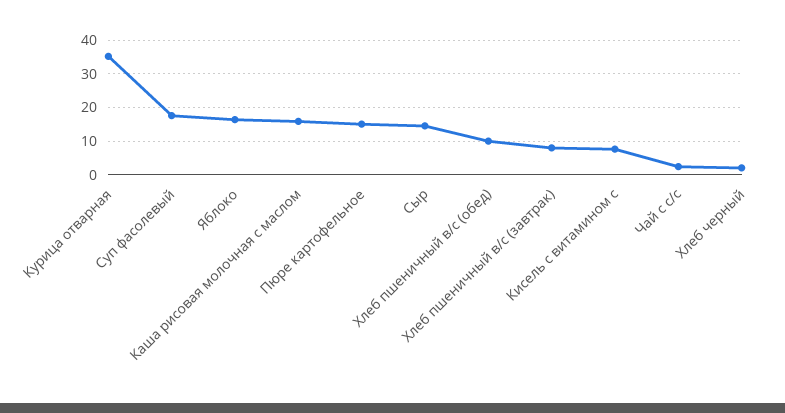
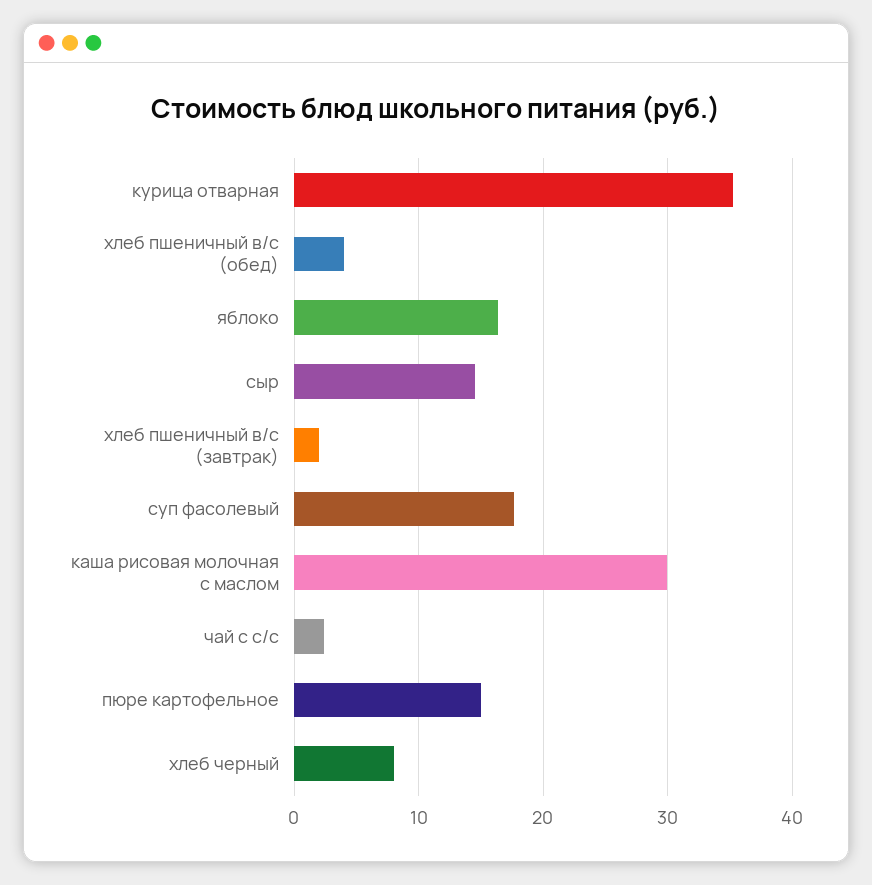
  {
    "Курица отварная": 35,
    "Суп фасолевый": 18,
    "Яблоко": 16,
-   "Каша рисовая молочная с маслом": 16,
+   "Каша рисовая молочная с маслом": 30,
    "Пюре картофельное": 15,
    "Сыр": 15,
-   "Хлеб пшеничный в/с (обед)": 10,
+   "Хлеб пшеничный в/с (обед)": 4,
-   "Хлеб пшеничный в/с (завтрак)": 8,
+   "Хлеб пшеничный в/с (завтрак)": 2,
-   "Кисель с витамином с": 8,
    "Чай с с/с": 2,
-   "Хлеб черный": 2
+   "Хлеб черный": 8
  }

